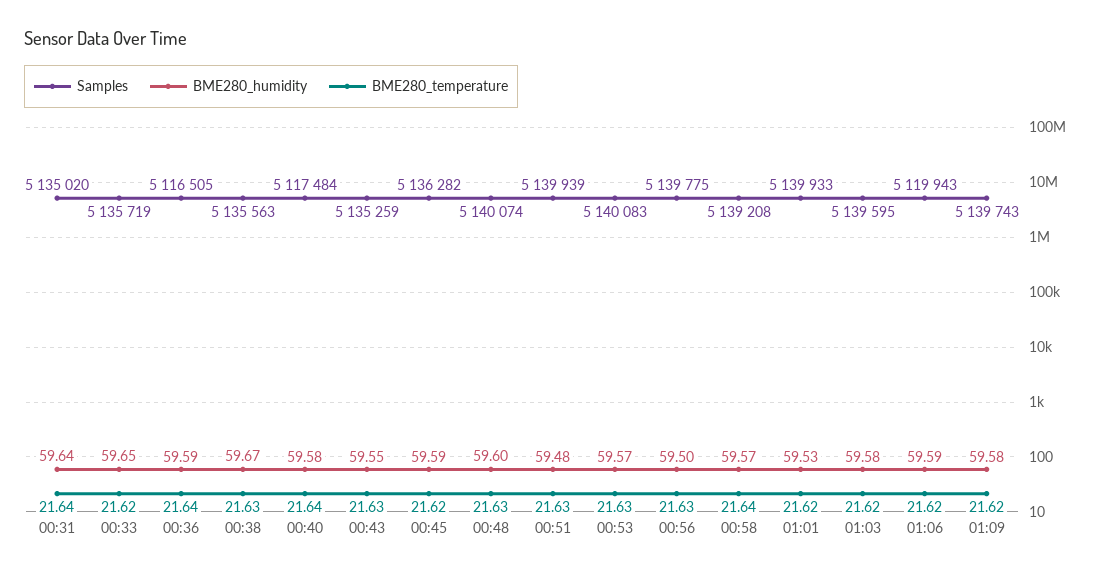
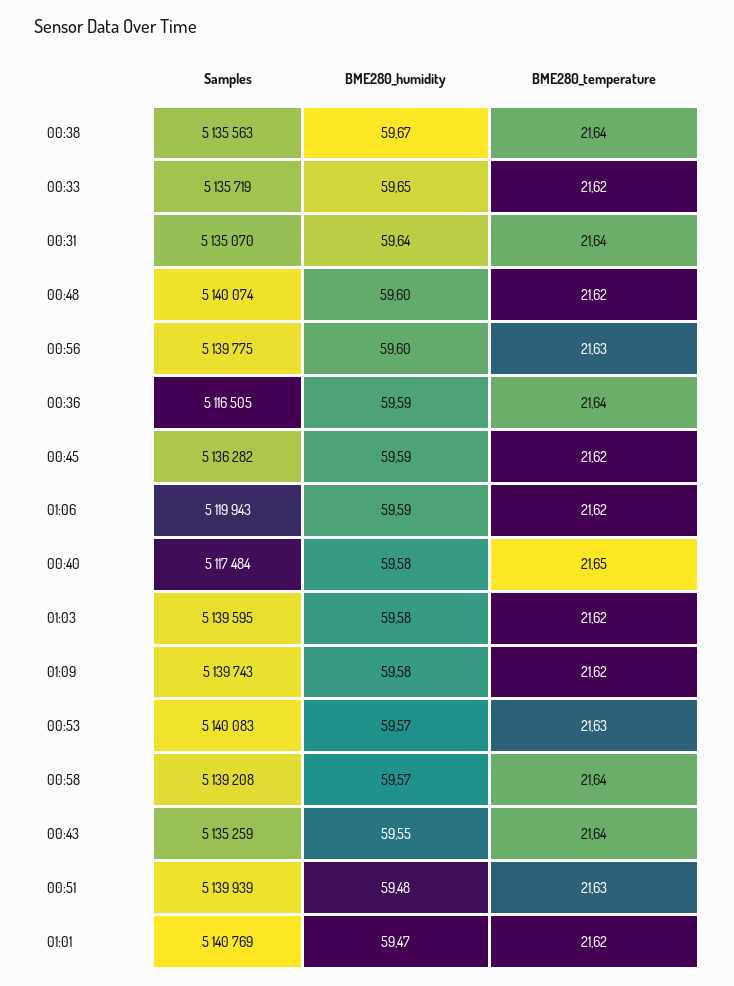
  {
    "Samples": {
-     "00:31": 5135020,
+     "00:31": 5135070,
      "00:33": 5135719,
      "00:36": 5116505,
      "00:38": 5135563,
      "00:40": 5117484,
      "00:43": 5135259,
      "00:45": 5136282,
      "00:48": 5140074,
      "00:51": 5139939,
      "00:53": 5140083,
      "00:56": 5139775,
      "00:58": 5139208,
-     "01:01": 5139933,
+     "01:01": 5140769,
      "01:03": 5139595,
      "01:06": 5119943,
      "01:09": 5139743
    },
    "BME280_humidity": {
      "00:31": 59.64,
      "00:33": 59.65,
      "00:36": 59.59,
      "00:38": 59.67,
      "00:40": 59.58,
      "00:43": 59.55,
      "00:45": 59.59,
      "00:48": 59.6,
      "00:51": 59.48,
      "00:53": 59.57,
-     "00:56": 59.5,
+     "00:56": 59.6,
      "00:58": 59.57,
-     "01:01": 59.53,
+     "01:01": 59.47,
      "01:03": 59.58,
      "01:06": 59.59,
      "01:09": 59.58
    },
    "BME280_temperature": {
      "00:31": 21.64,
      "00:33": 21.62,
      "00:36": 21.64,
-     "00:38": 21.63,
+     "00:38": 21.64,
-     "00:40": 21.64,
+     "00:40": 21.65,
-     "00:43": 21.63,
+     "00:43": 21.64,
      "00:45": 21.62,
-     "00:48": 21.63,
+     "00:48": 21.62,
      "00:51": 21.63,
      "00:53": 21.63,
      "00:56": 21.63,
      "00:58": 21.64,
      "01:01": 21.62,
      "01:03": 21.62,
      "01:06": 21.62,
      "01:09": 21.62
    }
  }

